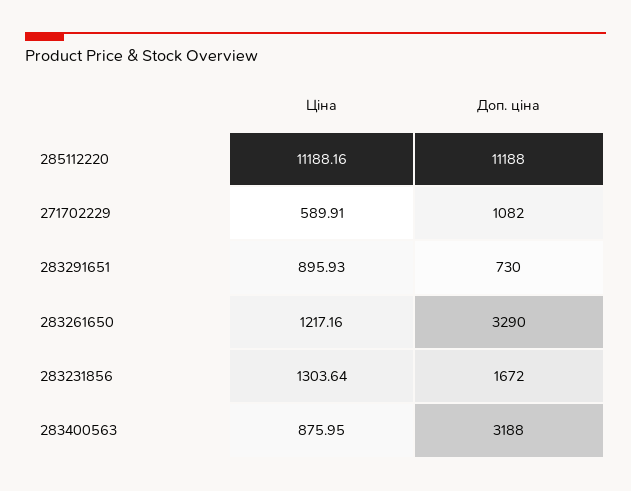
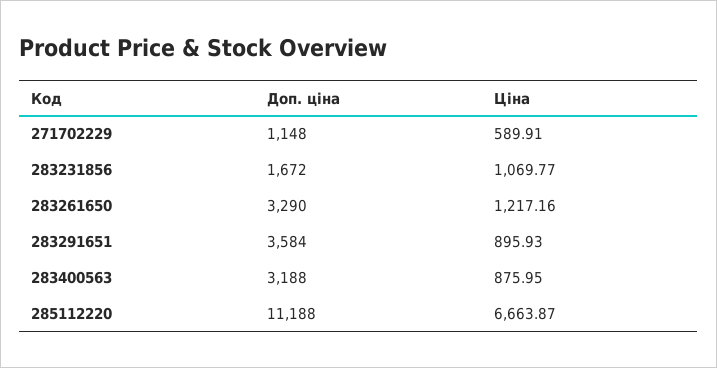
  {
    "Ціна": {
-     "285112220": 11188.16,
+     "285112220": 6663.87,
      "271702229": 589.91,
      "283291651": 895.93,
      "283261650": 1217.16,
-     "283231856": 1303.64,
+     "283231856": 1069.77,
      "283400563": 875.95
    },
    "Доп. ціна": {
      "285112220": 11188,
-     "271702229": 1082,
+     "271702229": 1148,
-     "283291651": 730,
+     "283291651": 3584,
      "283261650": 3290,
      "283231856": 1672,
      "283400563": 3188
    }
  }

